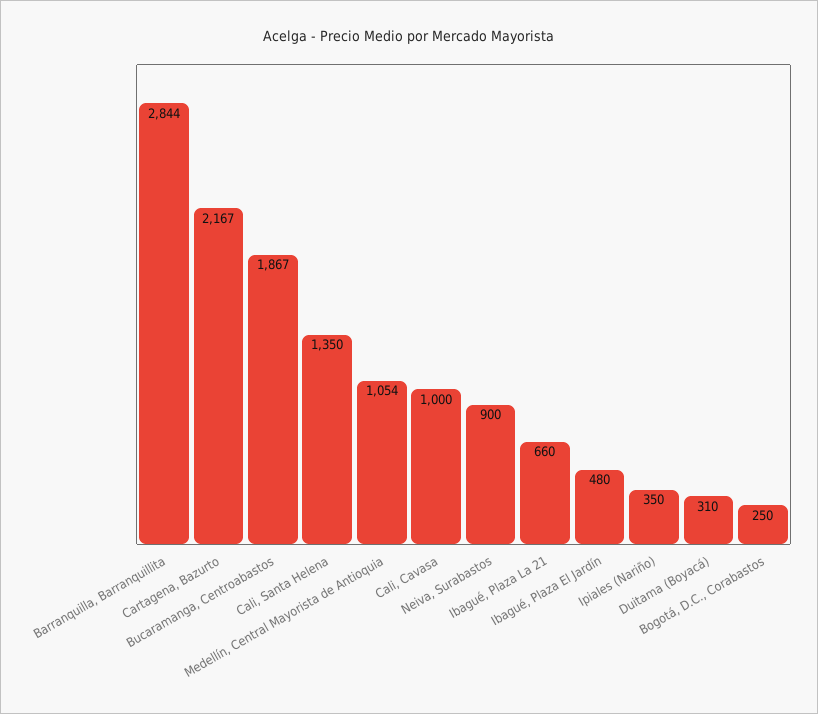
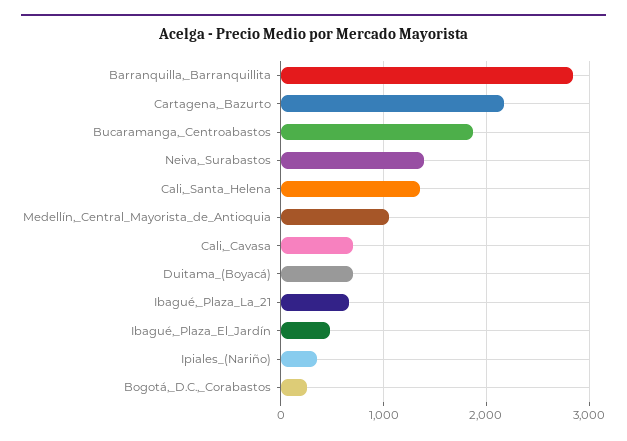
  {
    "Barranquilla, Barranquillita": 2844,
    "Cartagena, Bazurto": 2167,
    "Bucaramanga, Centroabastos": 1867,
    "Cali, Santa Helena": 1350,
    "Medellín, Central Mayorista de Antioquia": 1054,
-   "Cali, Cavasa": 1000,
+   "Cali, Cavasa": 700,
-   "Neiva, Surabastos": 900,
+   "Neiva, Surabastos": 1400,
    "Ibagué, Plaza La 21": 660,
    "Ibagué, Plaza El Jardín": 480,
    "Ipiales (Nariño)": 350,
-   "Duitama (Boyacá)": 310,
+   "Duitama (Boyacá)": 700,
    "Bogotá, D.C., Corabastos": 250
  }

